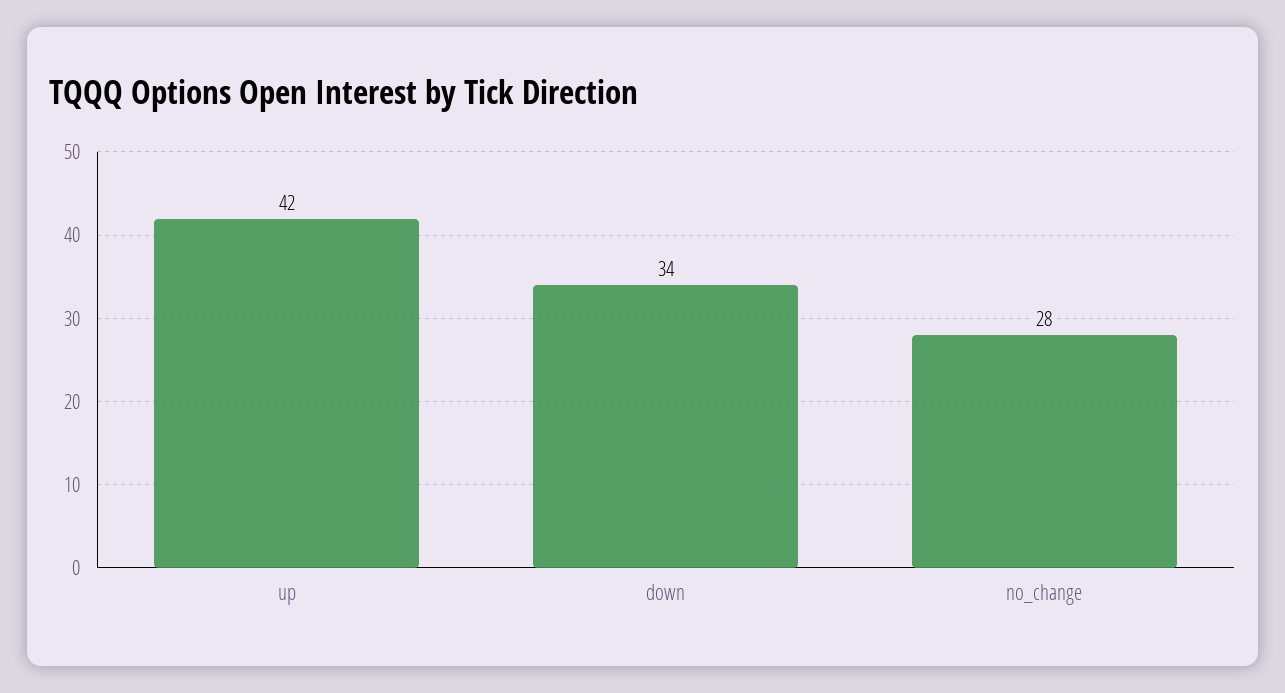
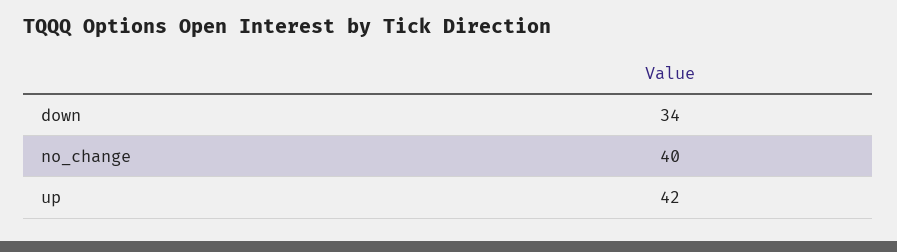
  {
    "up": 42,
    "down": 34,
-   "no_change": 28
+   "no_change": 40
  }

